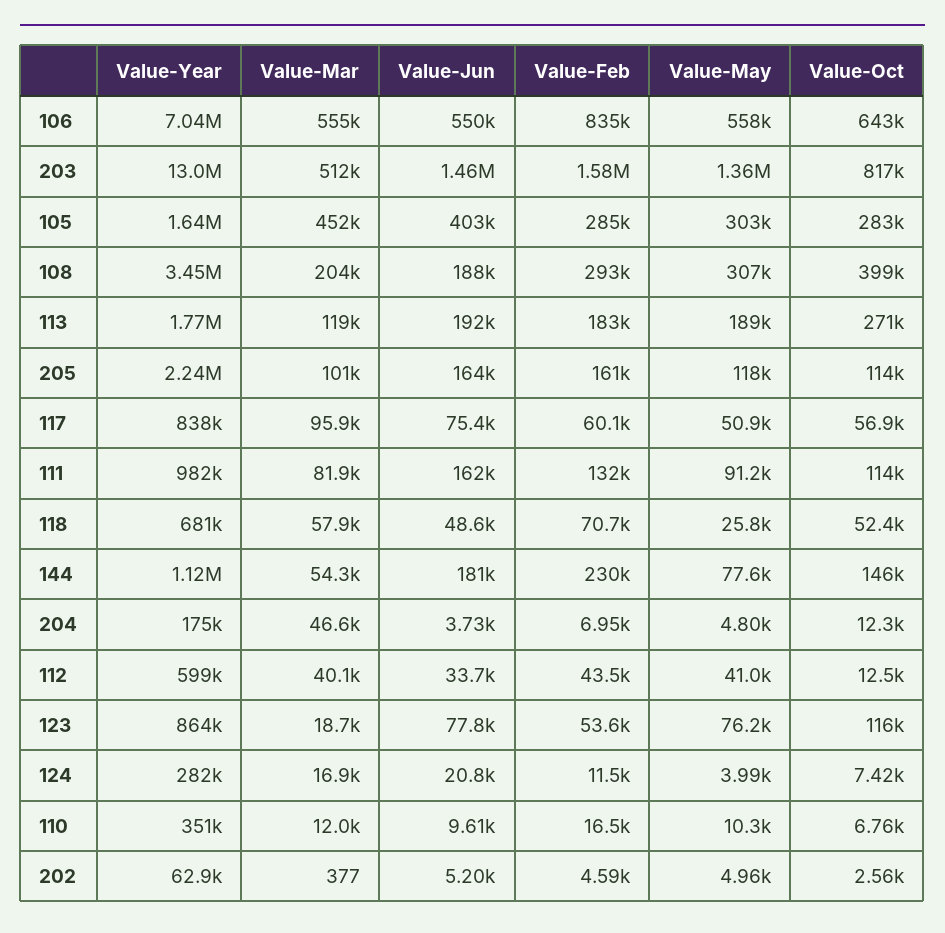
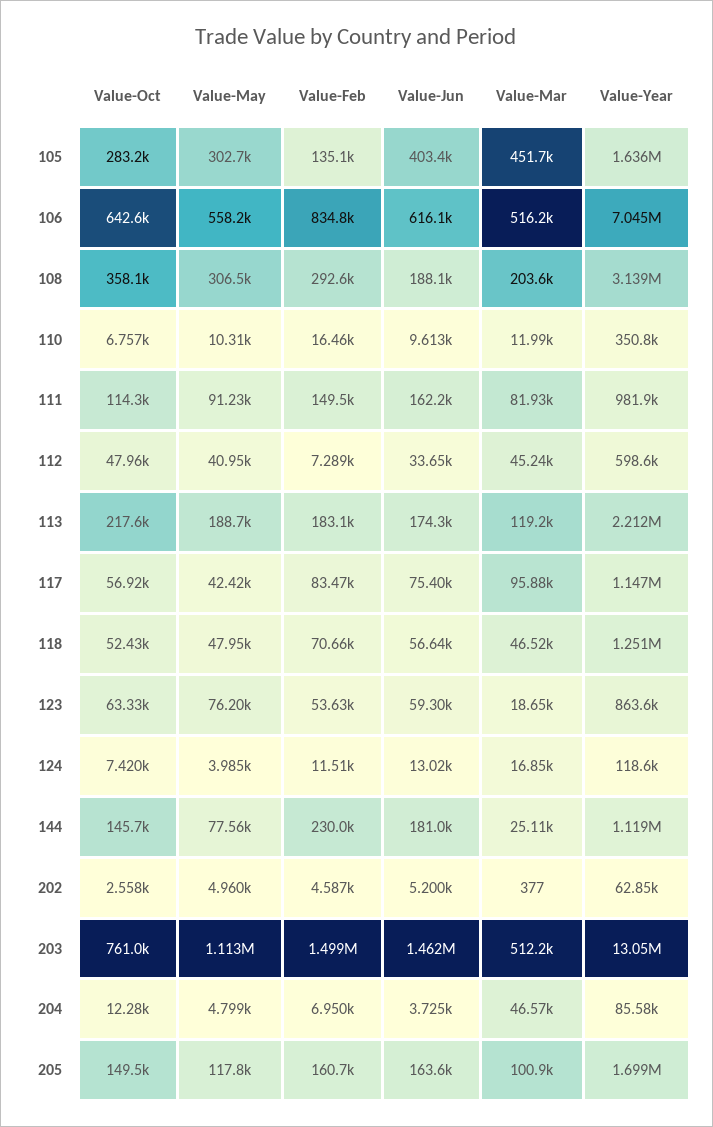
  {
    "Value-Year": {
      "106": 7045000,
      "203": 13050000,
      "105": 1636000,
-     "108": 3450000,
+     "108": 3139000,
-     "113": 1770000,
+     "113": 2212000,
-     "205": 2240000,
+     "205": 1699000,
-     "117": 838000,
+     "117": 1147000,
      "111": 981900,
-     "118": 681000,
+     "118": 1251000,
      "144": 1119000,
-     "204": 175000,
+     "204": 85580,
      "112": 598600,
      "123": 863600,
-     "124": 282000,
+     "124": 118600,
      "110": 350800,
      "202": 62850
    },
    "Value-Mar": {
-     "106": 555000,
+     "106": 516200,
      "203": 512200,
      "105": 451700,
      "108": 203600,
      "113": 119200,
      "205": 100900,
      "117": 95880,
      "111": 81930,
-     "118": 57900,
+     "118": 46520,
-     "144": 54300,
+     "144": 25110,
      "204": 46570,
-     "112": 40100,
+     "112": 45240,
      "123": 18650,
      "124": 16850,
      "110": 11990,
      "202": 377
    },
    "Value-Jun": {
-     "106": 550000,
+     "106": 616100,
      "203": 1462000,
      "105": 403400,
      "108": 188100,
-     "113": 192000,
+     "113": 174300,
      "205": 163600,
      "117": 75400,
      "111": 162200,
-     "118": 48600,
+     "118": 56640,
      "144": 181000,
      "204": 3725,
      "112": 33650,
-     "123": 77800,
+     "123": 59300,
-     "124": 20800,
+     "124": 13020,
      "110": 9613,
      "202": 5200
    },
    "Value-Feb": {
      "106": 834800,
-     "203": 1580000,
+     "203": 1499000,
-     "105": 285000,
+     "105": 135100,
      "108": 292600,
      "113": 183100,
      "205": 160700,
-     "117": 60100,
+     "117": 83470,
-     "111": 132000,
+     "111": 149500,
      "118": 70660,
      "144": 230000,
      "204": 6950,
-     "112": 43500,
+     "112": 7289,
      "123": 53630,
      "124": 11510,
      "110": 16460,
      "202": 4587
    },
    "Value-May": {
      "106": 558200,
-     "203": 1360000,
+     "203": 1113000,
      "105": 302700,
      "108": 306500,
      "113": 188700,
      "205": 117800,
-     "117": 50900,
+     "117": 42420,
      "111": 91230,
-     "118": 25800,
+     "118": 47950,
      "144": 77560,
      "204": 4799,
      "112": 40950,
      "123": 76200,
      "124": 3985,
      "110": 10310,
      "202": 4960
    },
    "Value-Oct": {
      "106": 642600,
-     "203": 817000,
+     "203": 761000,
      "105": 283200,
-     "108": 399000,
+     "108": 358100,
-     "113": 271000,
+     "113": 217600,
-     "205": 114000,
+     "205": 149500,
      "117": 56920,
      "111": 114300,
      "118": 52430,
      "144": 145700,
      "204": 12280,
-     "112": 12500,
+     "112": 47960,
-     "123": 116000,
+     "123": 63330,
      "124": 7420,
      "110": 6757,
      "202": 2558
    }
  }

